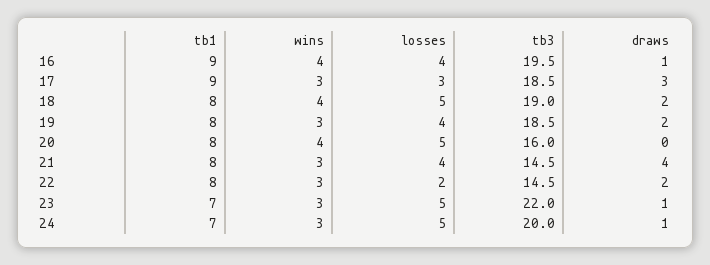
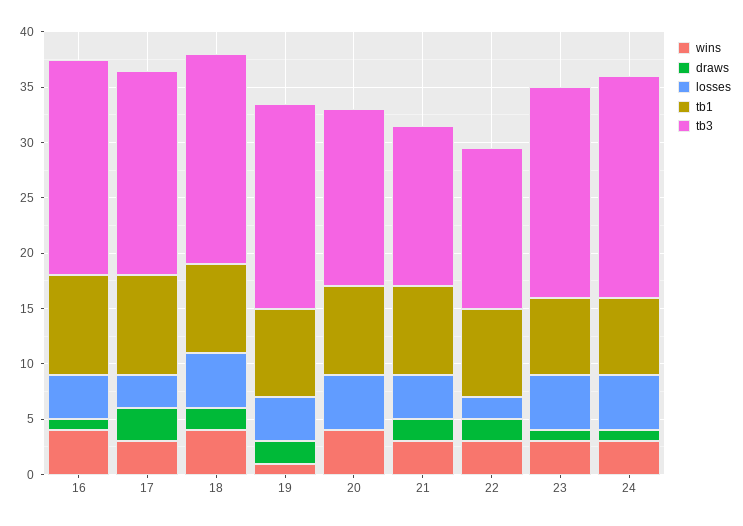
  {
    "tb1": {
      "16": 9,
      "17": 9,
      "18": 8,
      "19": 8,
      "20": 8,
      "21": 8,
      "22": 8,
      "23": 7,
      "24": 7
    },
    "wins": {
      "16": 4,
      "17": 3,
      "18": 4,
-     "19": 3,
+     "19": 1,
      "20": 4,
      "21": 3,
      "22": 3,
      "23": 3,
      "24": 3
    },
    "losses": {
      "16": 4,
      "17": 3,
      "18": 5,
      "19": 4,
      "20": 5,
      "21": 4,
      "22": 2,
      "23": 5,
      "24": 5
    },
    "tb3": {
      "16": 19.5,
      "17": 18.5,
      "18": 19,
      "19": 18.5,
      "20": 16,
      "21": 14.5,
      "22": 14.5,
-     "23": 22,
+     "23": 19,
      "24": 20
    },
    "draws": {
      "16": 1,
      "17": 3,
      "18": 2,
      "19": 2,
      "20": 0,
-     "21": 4,
+     "21": 2,
      "22": 2,
      "23": 1,
      "24": 1
    }
  }

